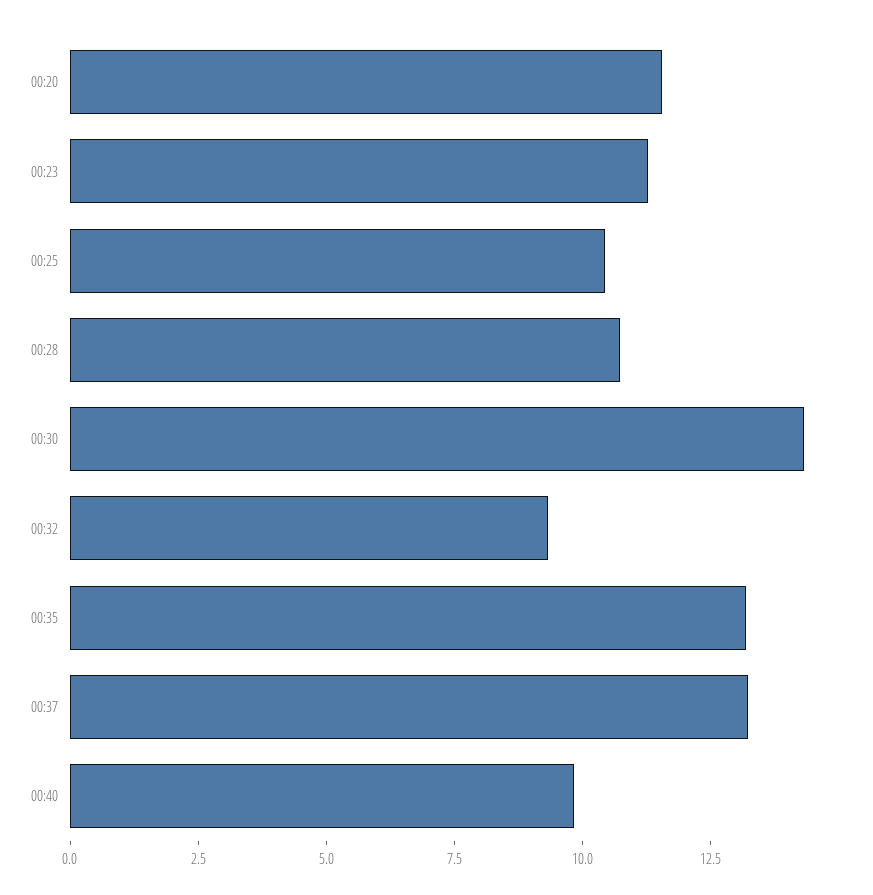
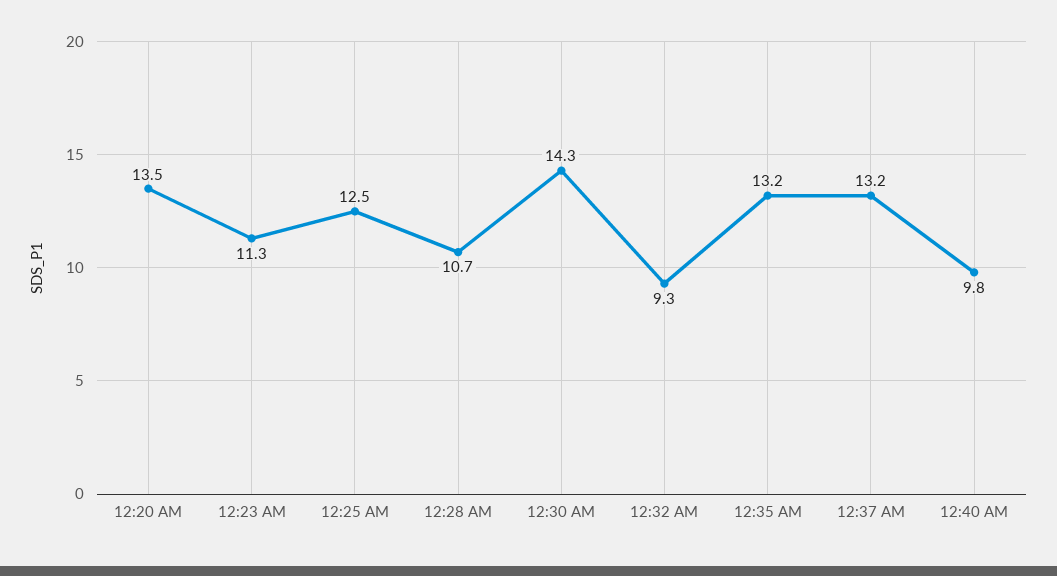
  {
-   "00:20": 11.5,
+   "00:20": 13.5,
    "00:23": 11.3,
-   "00:25": 10.5,
+   "00:25": 12.5,
    "00:28": 10.7,
    "00:30": 14.3,
    "00:32": 9.3,
    "00:35": 13.2,
    "00:37": 13.2,
    "00:40": 9.8
  }

